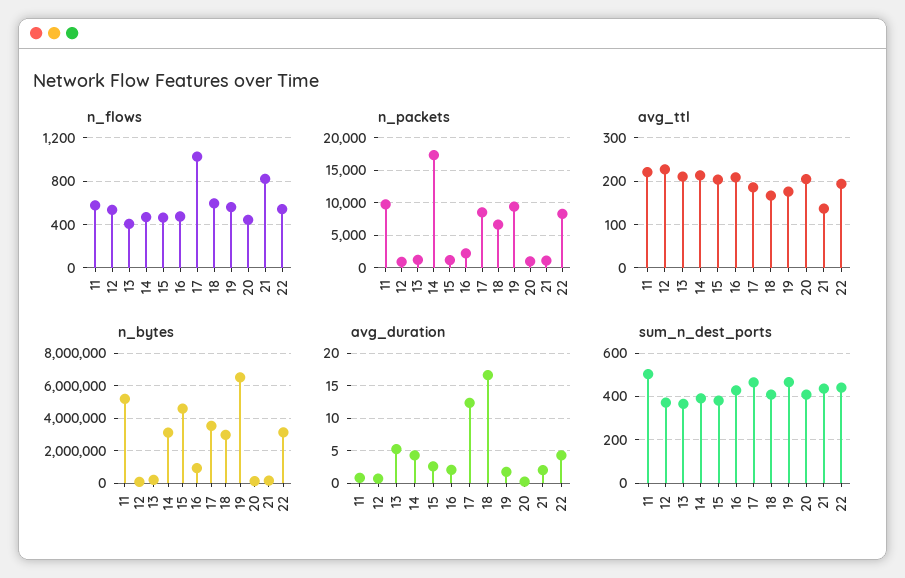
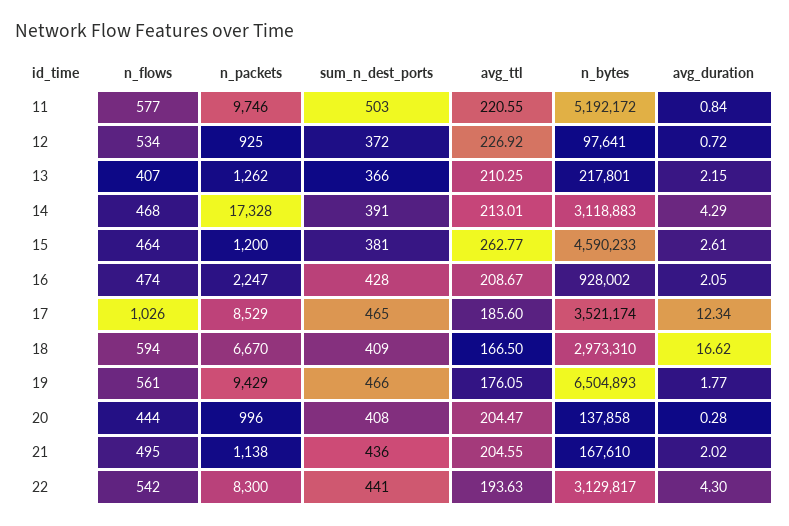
  {
    "n_flows": {
      "11": 577,
      "12": 534,
      "13": 407,
      "14": 468,
      "15": 464,
      "16": 474,
      "17": 1026,
      "18": 594,
      "19": 561,
      "20": 444,
-     "21": 800,
+     "21": 495,
      "22": 542
    },
    "n_packets": {
      "11": 9746,
      "12": 925,
      "13": 1262,
      "14": 17328,
      "15": 1200,
      "16": 2247,
      "17": 8529,
      "18": 6670,
      "19": 9429,
      "20": 996,
      "21": 1138,
      "22": 8300
    },
    "avg_ttl": {
      "11": 220.55,
      "12": 226.92,
      "13": 210.25,
      "14": 213.01,
-     "15": 200,
+     "15": 262.77,
      "16": 208.67,
      "17": 185.6,
      "18": 166.5,
      "19": 176.05,
      "20": 204.47,
-     "21": 140,
+     "21": 204.55,
      "22": 193.63
    },
    "n_bytes": {
      "11": 5192172,
      "12": 97641,
      "13": 217801,
      "14": 3118883,
      "15": 4590233,
      "16": 928002,
      "17": 3521174,
      "18": 2973310,
      "19": 6504893,
      "20": 137858,
      "21": 167610,
      "22": 3129817
    },
    "avg_duration": {
      "11": 0.84,
      "12": 0.72,
-     "13": 5,
+     "13": 2.15,
      "14": 4.29,
      "15": 2.61,
      "16": 2.05,
      "17": 12.34,
      "18": 16.62,
      "19": 1.77,
      "20": 0.28,
      "21": 2.02,
      "22": 4.3
    },
    "sum_n_dest_ports": {
      "11": 503,
      "12": 372,
      "13": 366,
      "14": 391,
      "15": 381,
      "16": 428,
      "17": 465,
      "18": 409,
      "19": 466,
      "20": 408,
      "21": 436,
      "22": 441
    }
  }

